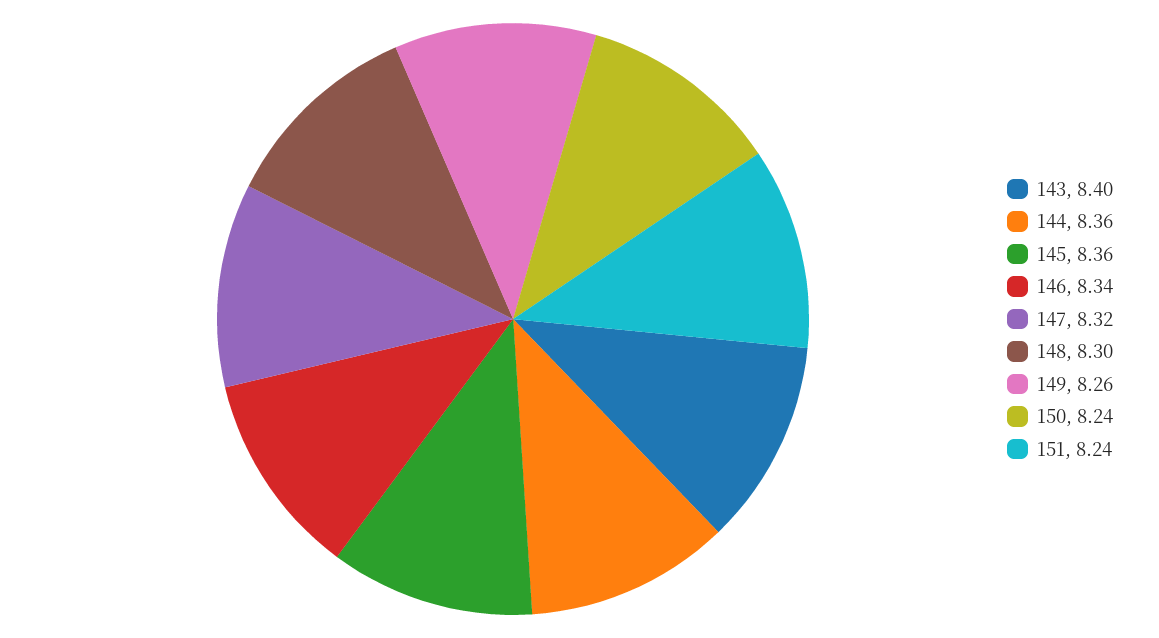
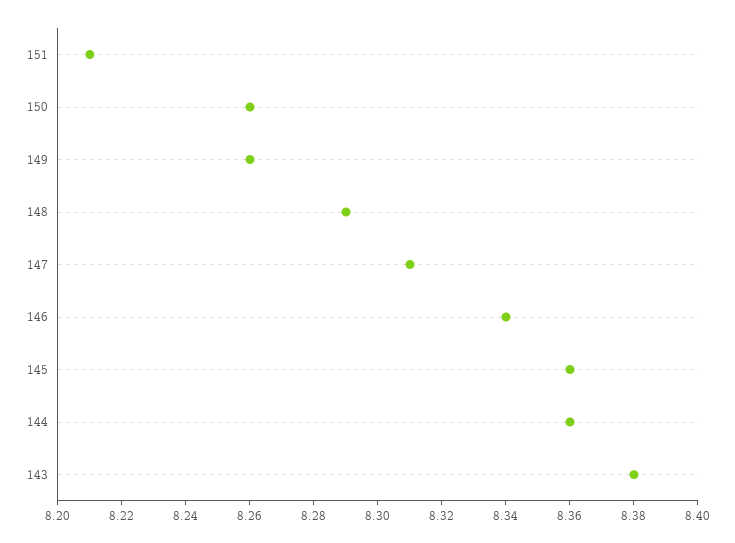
  {
-   "143": 8.4,
+   "143": 8.38,
    "144": 8.36,
    "145": 8.36,
    "146": 8.34,
-   "147": 8.32,
+   "147": 8.31,
-   "148": 8.3,
+   "148": 8.29,
    "149": 8.26,
-   "150": 8.24,
+   "150": 8.26,
-   "151": 8.24
+   "151": 8.21
  }

